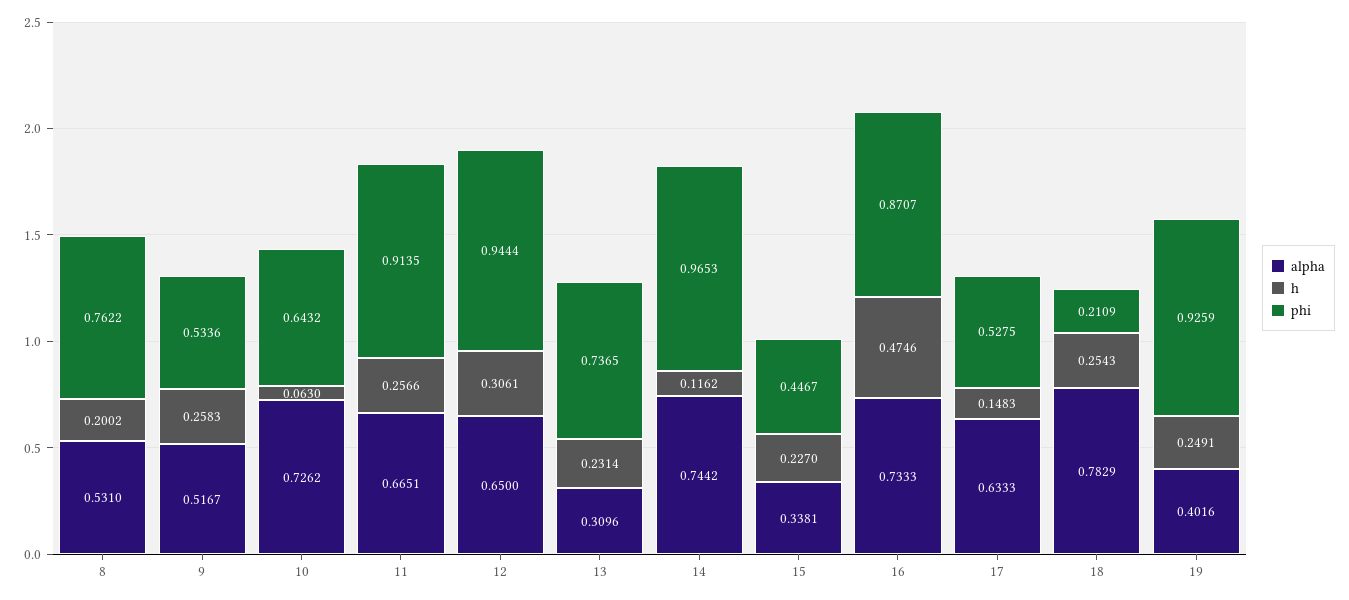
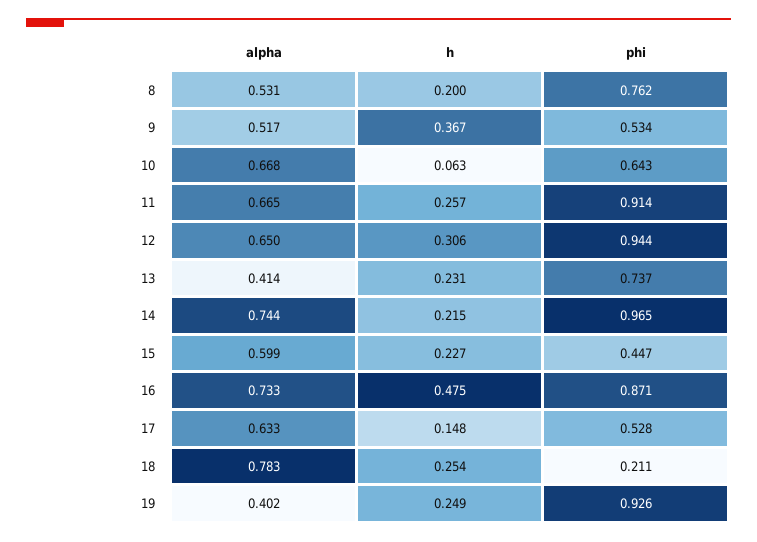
  {
    "alpha": {
      "8": 0.531,
      "9": 0.5167,
-     "10": 0.7262,
+     "10": 0.668,
      "11": 0.6651,
      "12": 0.65,
-     "13": 0.3096,
+     "13": 0.414,
      "14": 0.7442,
-     "15": 0.3381,
+     "15": 0.599,
      "16": 0.7333,
      "17": 0.6333,
      "18": 0.7829,
      "19": 0.4016
    },
    "h": {
      "8": 0.2002,
-     "9": 0.2583,
+     "9": 0.367,
      "10": 0.063,
      "11": 0.2566,
      "12": 0.3061,
      "13": 0.2314,
-     "14": 0.1162,
+     "14": 0.215,
      "15": 0.227,
      "16": 0.4746,
      "17": 0.1483,
      "18": 0.2543,
      "19": 0.2491
    },
    "phi": {
      "8": 0.7622,
      "9": 0.5336,
      "10": 0.6432,
      "11": 0.9135,
      "12": 0.9444,
      "13": 0.7365,
      "14": 0.9653,
      "15": 0.4467,
      "16": 0.8707,
      "17": 0.5275,
      "18": 0.2109,
      "19": 0.9259
    }
  }

